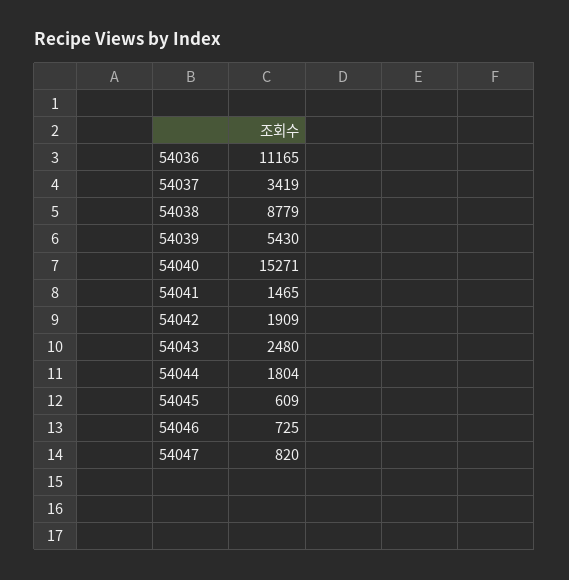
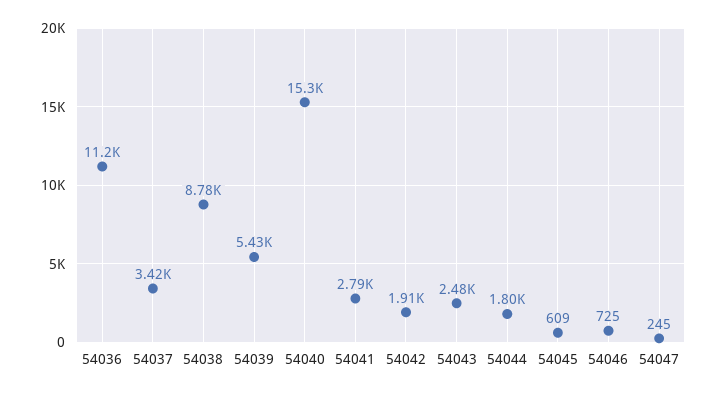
  {
    "54036": 11165,
    "54037": 3419,
    "54038": 8779,
    "54039": 5430,
    "54040": 15271,
-   "54041": 1465,
+   "54041": 2790,
    "54042": 1909,
    "54043": 2480,
    "54044": 1804,
    "54045": 609,
    "54046": 725,
-   "54047": 820
+   "54047": 245
  }

